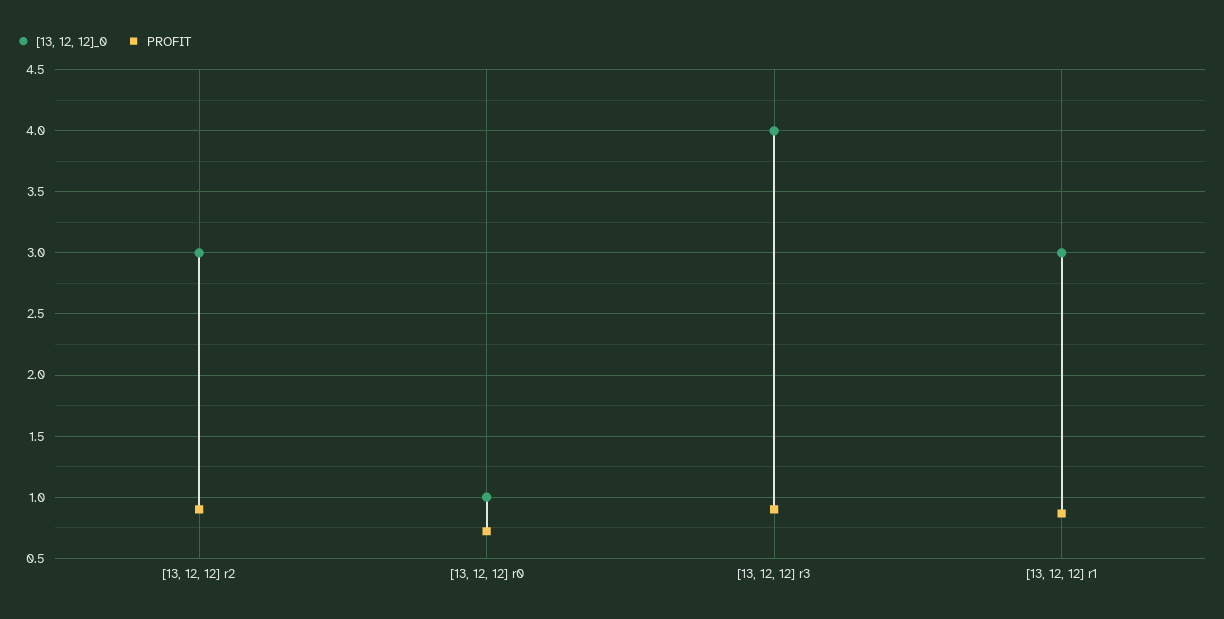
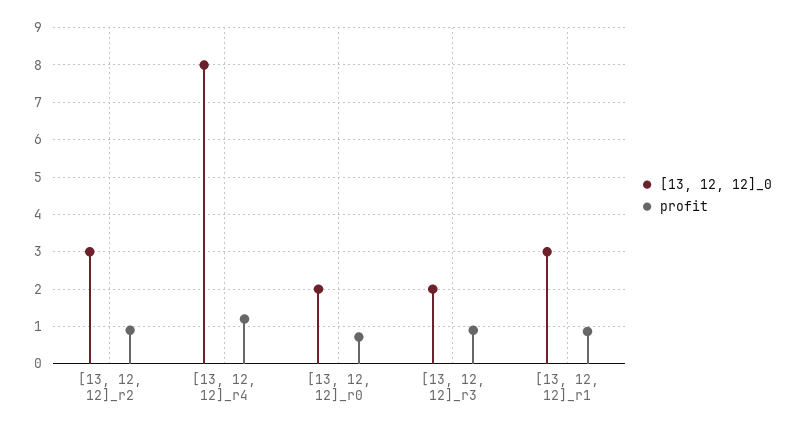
  {
    "[13, 12, 12]_0": {
      "[13, 12, 12] r2": 3,
-     "[13, 12, 12] r0": 1,
+     "[13, 12, 12] r0": 2,
-     "[13, 12, 12] r3": 4,
+     "[13, 12, 12] r3": 2,
-     "[13, 12, 12] r1": 3
+     "[13, 12, 12] r1": 3,
+     "[13, 12, 12]_r4": 8
    },
    "PROFIT": {
      "[13, 12, 12] r2": 0.9,
      "[13, 12, 12] r0": 0.7,
      "[13, 12, 12] r3": 0.9,
-     "[13, 12, 12] r1": 0.85
+     "[13, 12, 12] r1": 0.85,
+     "[13, 12, 12]_r4": 1.2
    }
  }

